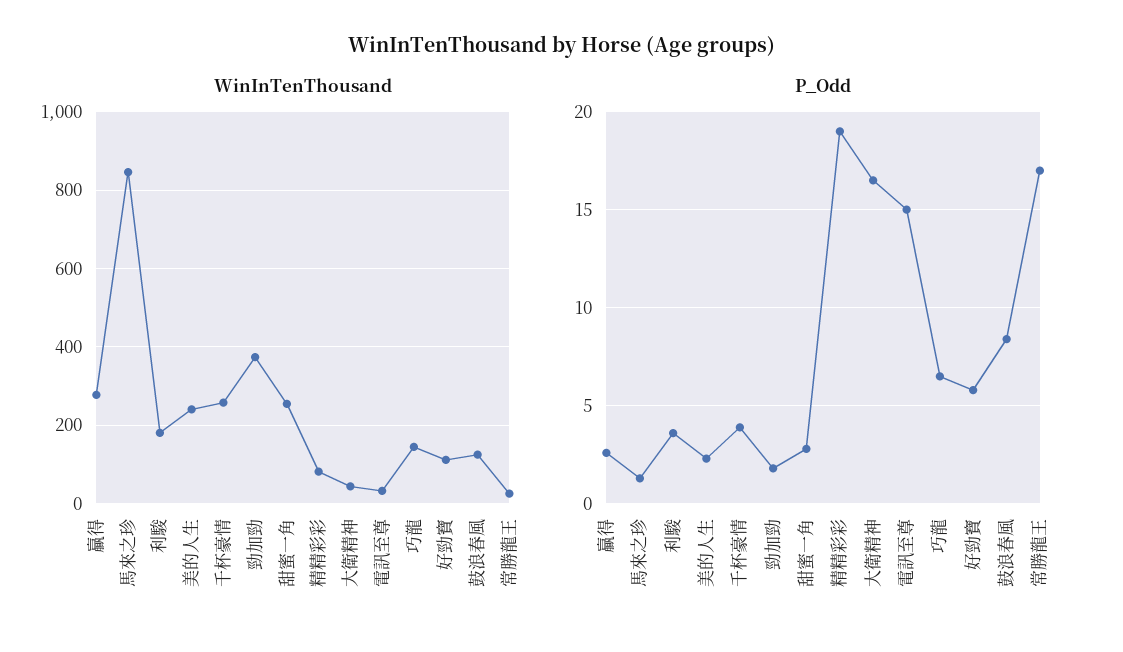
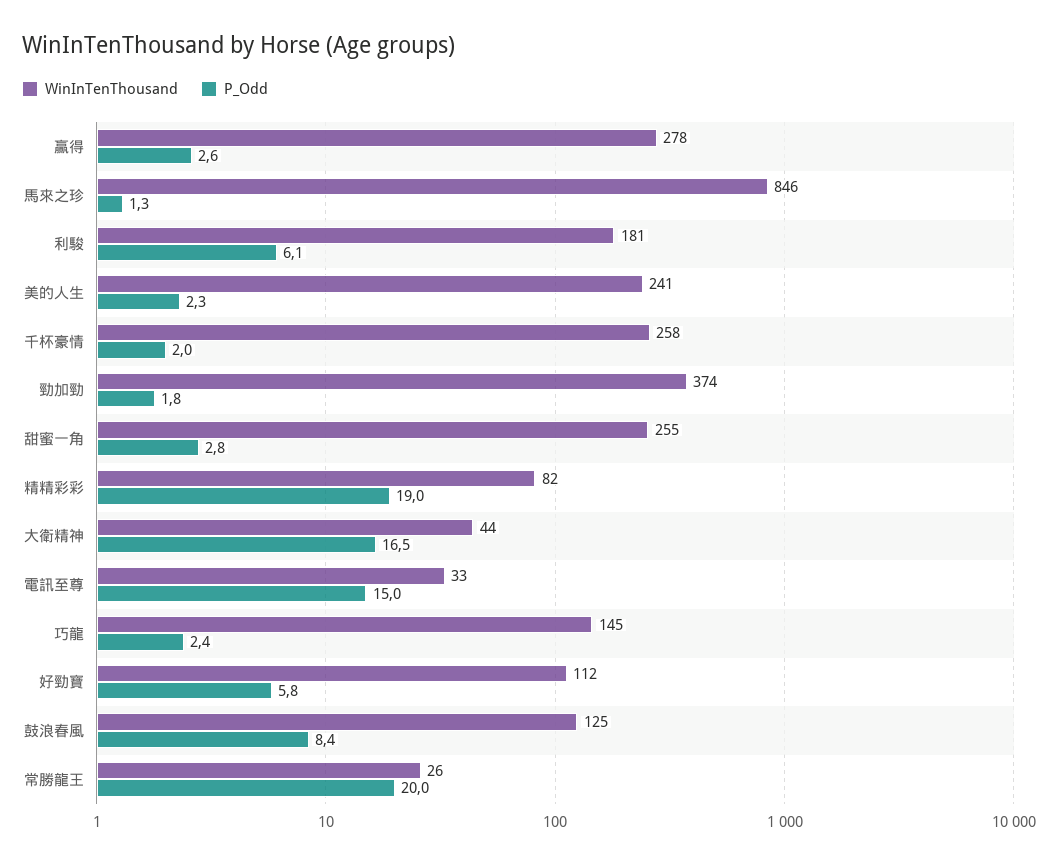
  {
    "WinInTenThousand": {
      "贏得": 278,
      "馬來之珍": 846,
      "利駿": 181,
      "美的人生": 241,
      "千杯豪情": 258,
      "勁加勁": 374,
      "甜蜜一角": 255,
      "精精彩彩": 82,
      "大衛精神": 44,
      "電訊至尊": 33,
      "巧龍": 145,
      "好勁寶": 112,
      "鼓浪春風": 125,
      "常勝龍王": 26
    },
    "P_Odd": {
      "贏得": 2.6,
      "馬來之珍": 1.3,
-     "利駿": 3.5,
+     "利駿": 6.1,
      "美的人生": 2.3,
-     "千杯豪情": 4,
+     "千杯豪情": 2,
      "勁加勁": 1.8,
      "甜蜜一角": 2.8,
      "精精彩彩": 19,
      "大衛精神": 16.5,
      "電訊至尊": 15,
-     "巧龍": 6.5,
+     "巧龍": 2.4,
      "好勁寶": 5.8,
      "鼓浪春風": 8.4,
-     "常勝龍王": 17
+     "常勝龍王": 20
    }
  }

